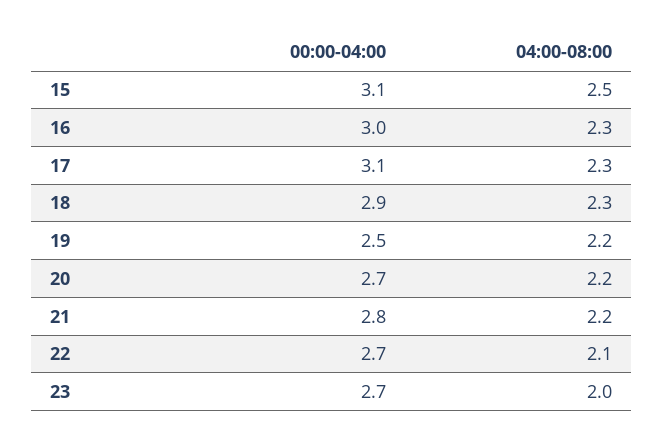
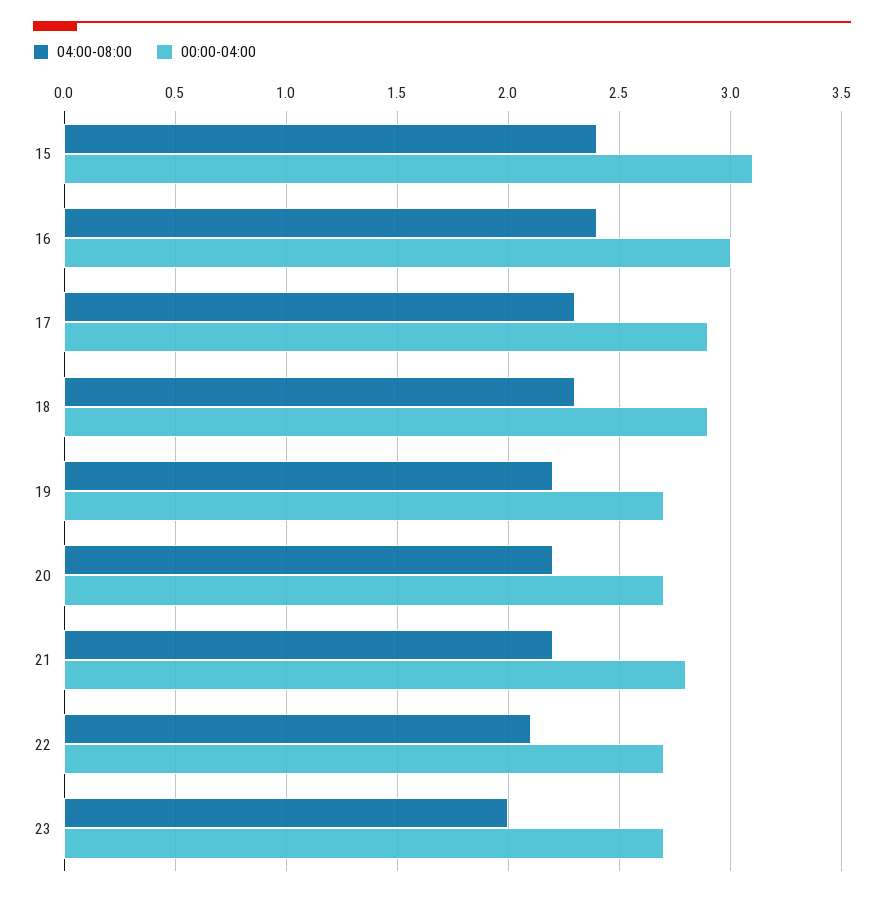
  {
    "00:00-04:00": {
      "15": 3.1,
      "16": 3,
-     "17": 3.1,
+     "17": 2.9,
      "18": 2.9,
-     "19": 2.5,
+     "19": 2.7,
      "20": 2.7,
      "21": 2.8,
      "22": 2.7,
      "23": 2.7
    },
    "04:00-08:00": {
-     "15": 2.5,
+     "15": 2.4,
-     "16": 2.3,
+     "16": 2.4,
      "17": 2.3,
      "18": 2.3,
      "19": 2.2,
      "20": 2.2,
      "21": 2.2,
      "22": 2.1,
      "23": 2
    }
  }

